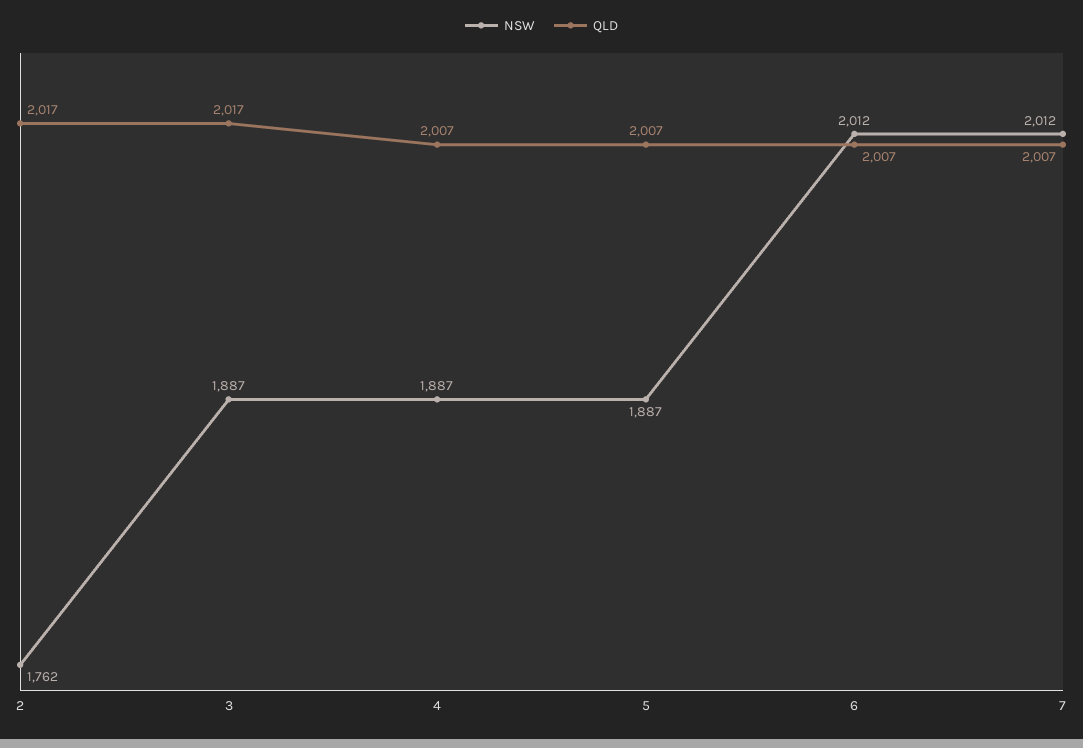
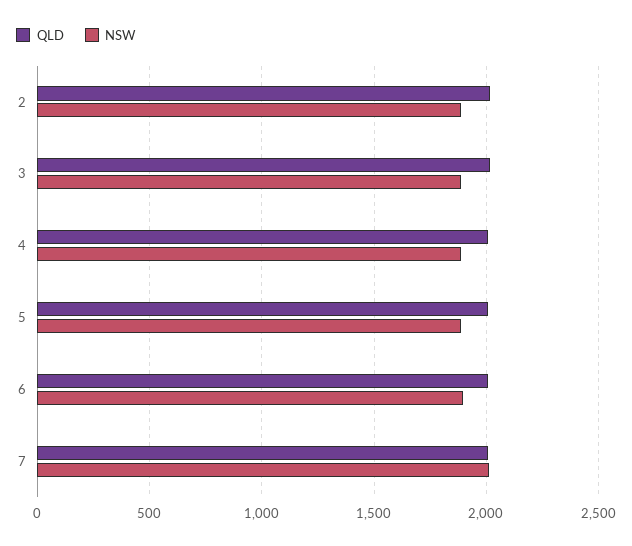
  {
    "NSW": {
-     "2": 1762,
+     "2": 1900,
      "3": 1887,
      "4": 1887,
      "5": 1887,
-     "6": 2012,
+     "6": 1900,
      "7": 2012
    },
    "QLD": {
      "2": 2017,
      "3": 2017,
      "4": 2007,
      "5": 2007,
      "6": 2007,
      "7": 2007
    }
  }

